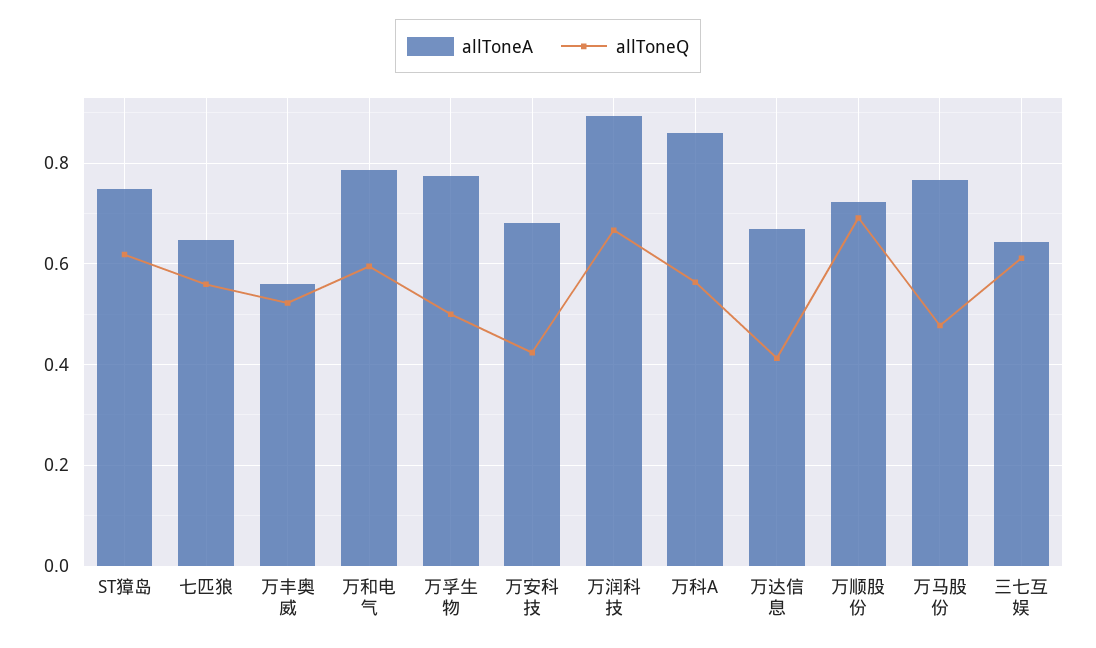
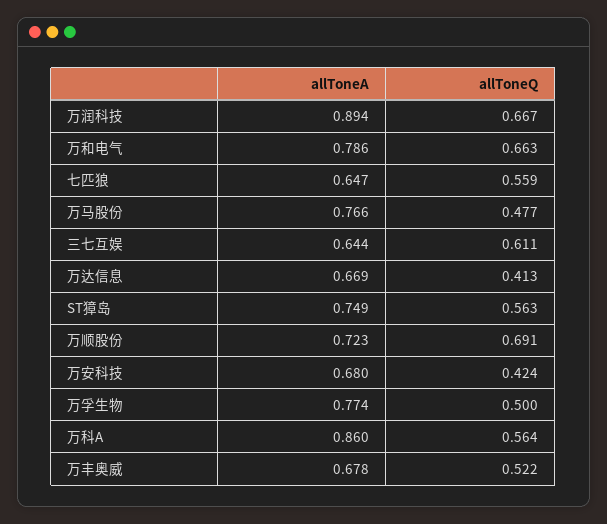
  {
    "allToneA": {
      "ST獐岛": 0.749,
      "七匹狼": 0.647,
-     "万丰奥威": 0.56,
+     "万丰奥威": 0.678,
      "万和电气": 0.786,
      "万孚生物": 0.774,
      "万安科技": 0.68,
      "万润科技": 0.894,
      "万科A": 0.86,
      "万达信息": 0.669,
      "万顺股份": 0.723,
      "万马股份": 0.766,
      "三七互娱": 0.644
    },
    "allToneQ": {
-     "ST獐岛": 0.62,
+     "ST獐岛": 0.563,
      "七匹狼": 0.559,
      "万丰奥威": 0.522,
-     "万和电气": 0.6,
+     "万和电气": 0.663,
      "万孚生物": 0.5,
      "万安科技": 0.424,
      "万润科技": 0.667,
      "万科A": 0.564,
      "万达信息": 0.413,
      "万顺股份": 0.691,
      "万马股份": 0.477,
      "三七互娱": 0.611
    }
  }

